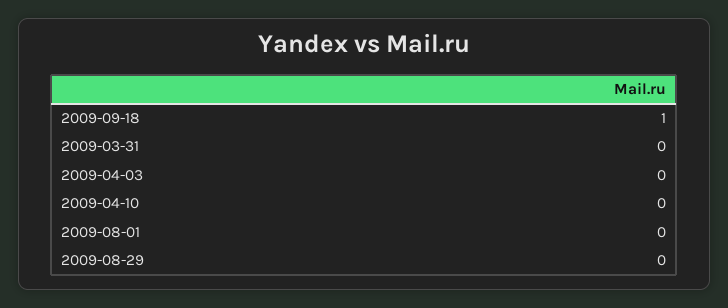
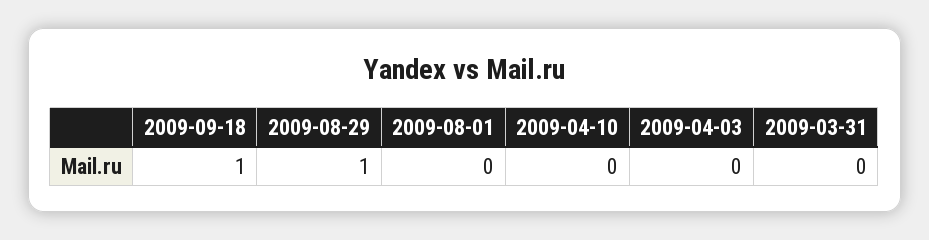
  {
    "2009-09-18": 1,
    "2009-03-31": 0,
    "2009-04-03": 0,
    "2009-04-10": 0,
    "2009-08-01": 0,
-   "2009-08-29": 0
+   "2009-08-29": 1
  }

